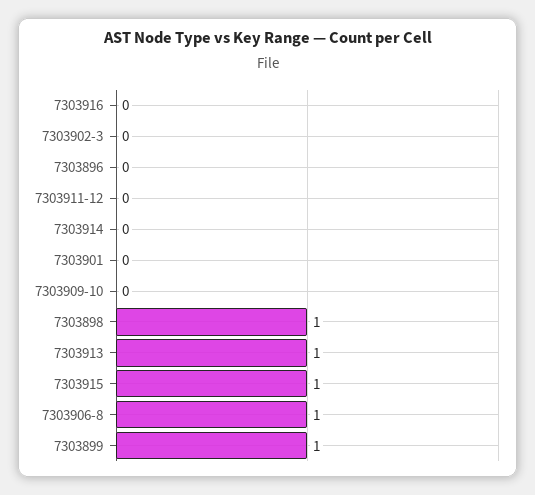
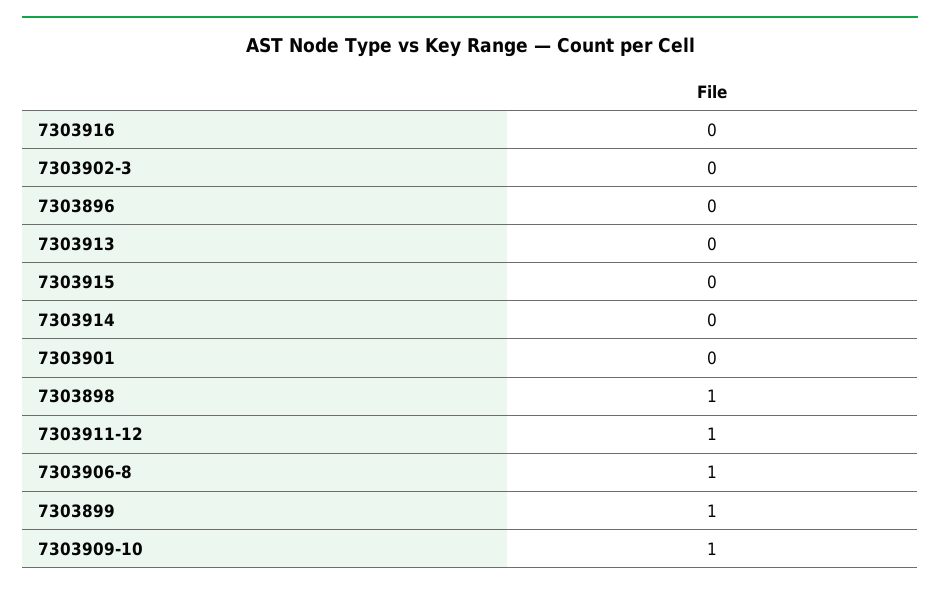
  {
    "7303916": 0,
    "7303902-3": 0,
    "7303896": 0,
-   "7303911-12": 0,
+   "7303911-12": 1,
    "7303914": 0,
    "7303901": 0,
-   "7303909-10": 0,
+   "7303909-10": 1,
    "7303898": 1,
-   "7303913": 1,
+   "7303913": 0,
-   "7303915": 1,
+   "7303915": 0,
    "7303906-8": 1,
    "7303899": 1
  }

